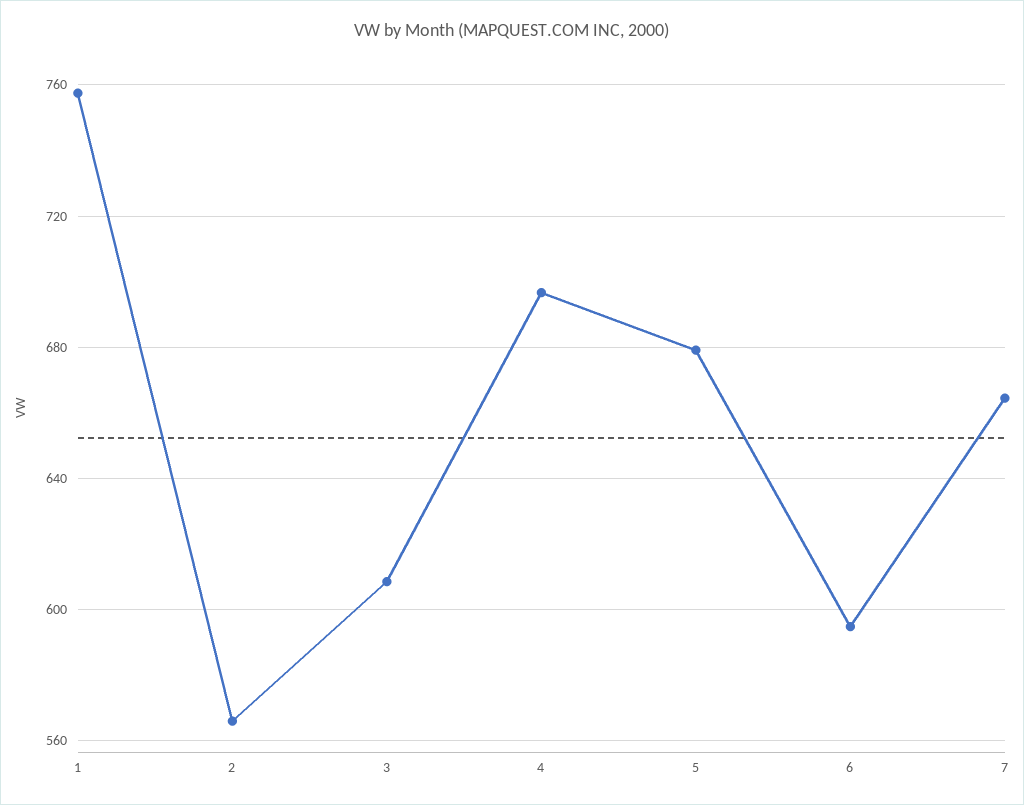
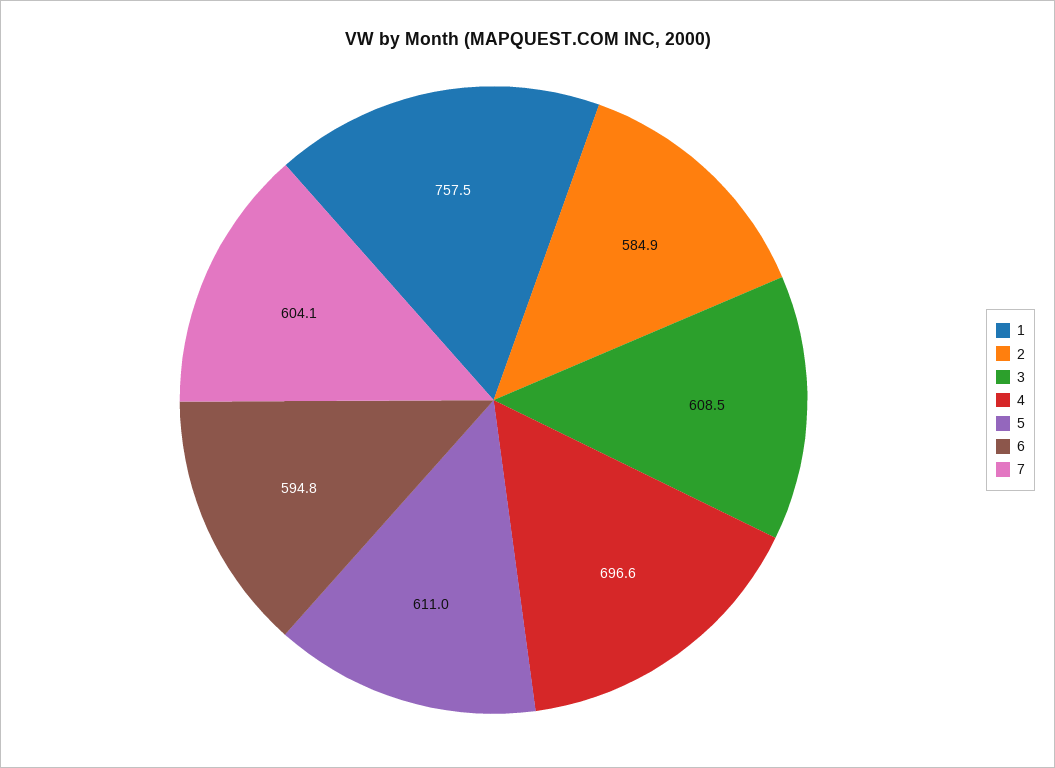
  {
    "1": 757.5,
-   "2": 565,
+   "2": 584.9,
    "3": 608.5,
    "4": 696.6,
-   "5": 680,
+   "5": 611,
    "6": 594.8,
-   "7": 665
+   "7": 604.1
  }

